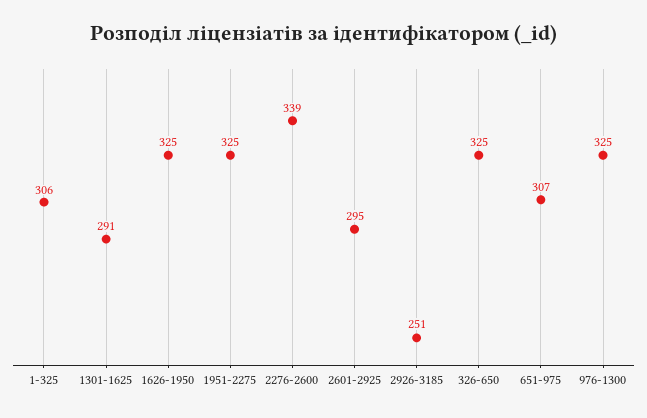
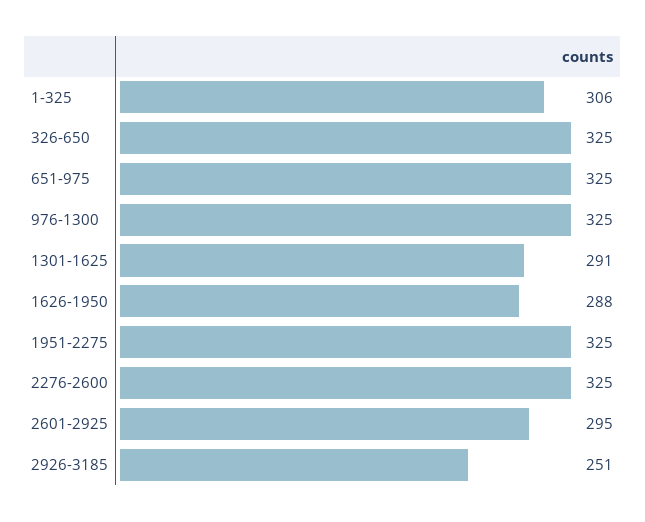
  {
    "1-325": 306,
    "1301-1625": 291,
-   "1626-1950": 325,
+   "1626-1950": 288,
    "1951-2275": 325,
-   "2276-2600": 339,
+   "2276-2600": 325,
    "2601-2925": 295,
    "2926-3185": 251,
    "326-650": 325,
-   "651-975": 307,
+   "651-975": 325,
    "976-1300": 325
  }

